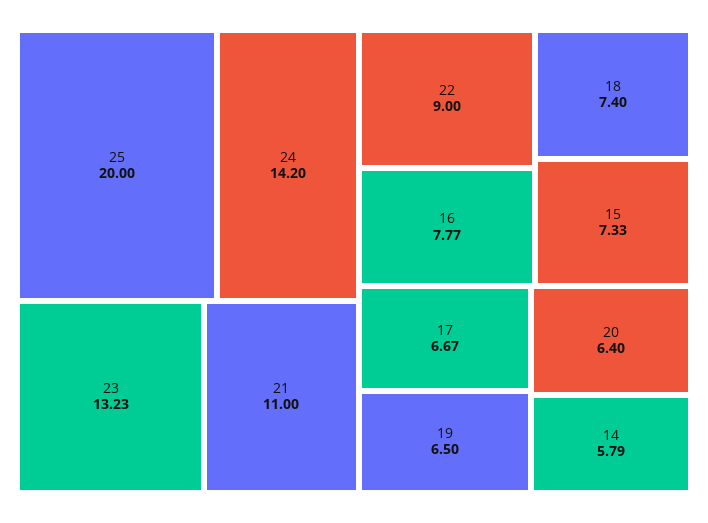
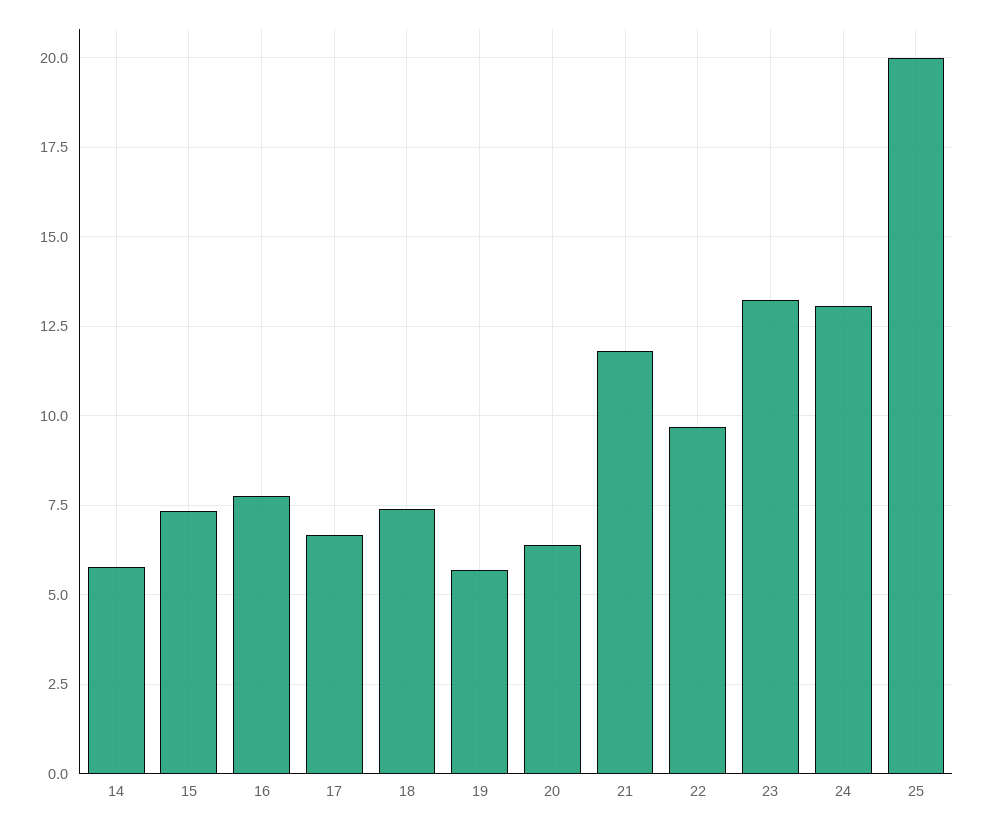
  {
    "25": 20,
-   "24": 14.2,
+   "24": 13,
    "23": 13.23,
-   "21": 11,
+   "21": 11.75,
-   "22": 9,
+   "22": 9.75,
    "16": 7.77,
    "18": 7.4,
    "15": 7.33,
    "17": 6.67,
-   "19": 6.5,
+   "19": 5.75,
    "20": 6.4,
    "14": 5.79
  }

